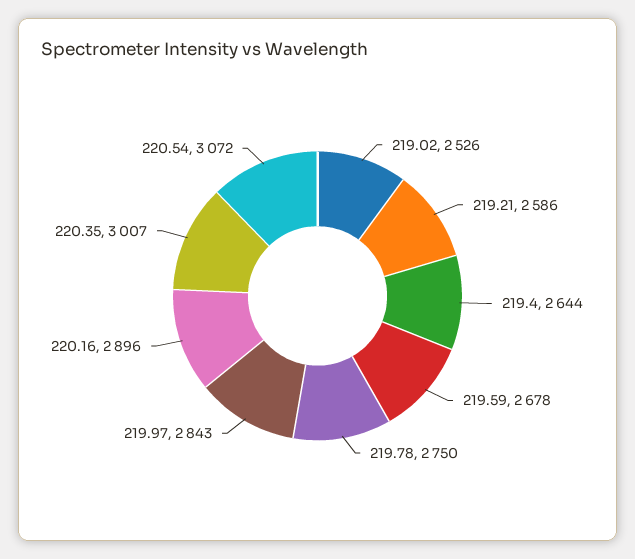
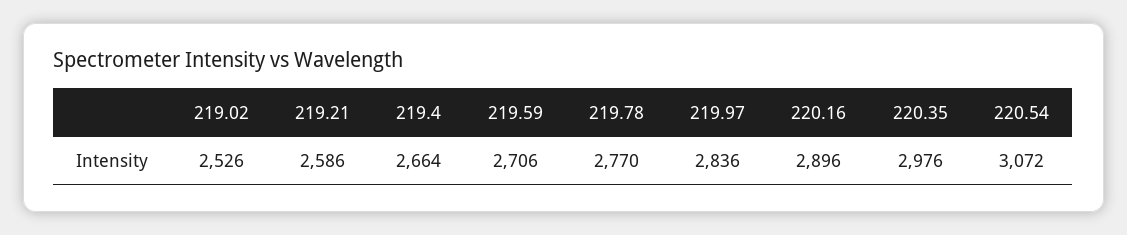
  {
    "219.02": 2526,
    "219.21": 2586,
-   "219.4": 2644,
+   "219.4": 2664,
-   "219.59": 2678,
+   "219.59": 2706,
-   "219.78": 2750,
+   "219.78": 2770,
-   "219.97": 2843,
+   "219.97": 2836,
    "220.16": 2896,
-   "220.35": 3007,
+   "220.35": 2976,
    "220.54": 3072
  }

